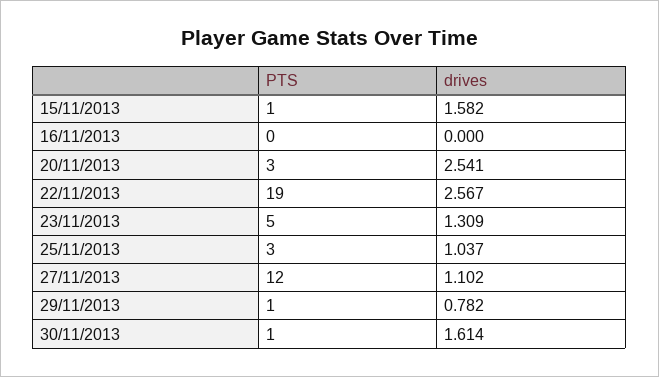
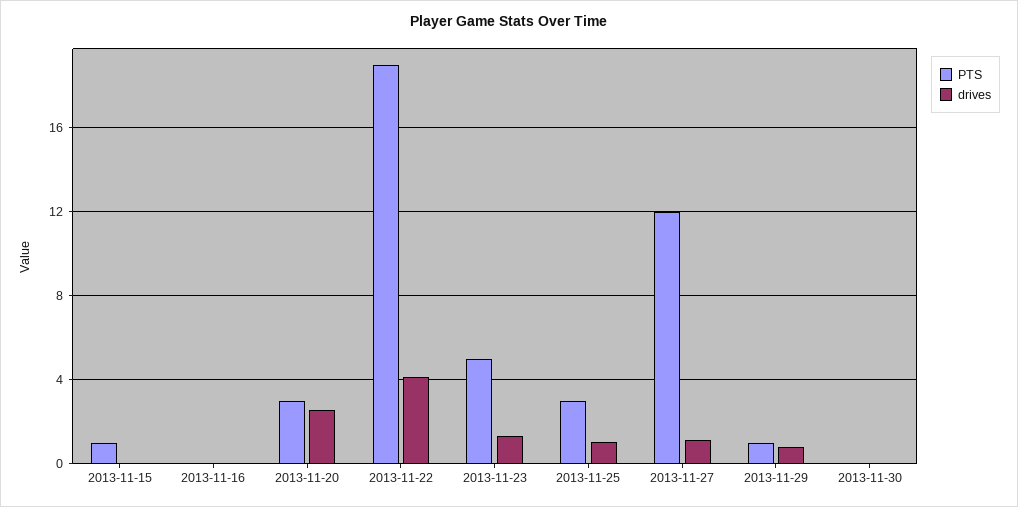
  {
    "PTS": {
      "15/11/2013": 1,
      "16/11/2013": 0,
      "20/11/2013": 3,
      "22/11/2013": 19,
      "23/11/2013": 5,
      "25/11/2013": 3,
      "27/11/2013": 12,
      "29/11/2013": 1,
-     "30/11/2013": 1
+     "30/11/2013": 0
    },
    "drives": {
-     "15/11/2013": 1.582,
+     "15/11/2013": 0,
      "16/11/2013": 0,
      "20/11/2013": 2.541,
-     "22/11/2013": 2.567,
+     "22/11/2013": 4,
      "23/11/2013": 1.309,
      "25/11/2013": 1.037,
      "27/11/2013": 1.102,
      "29/11/2013": 0.782,
-     "30/11/2013": 1.614
+     "30/11/2013": 0
    }
  }

